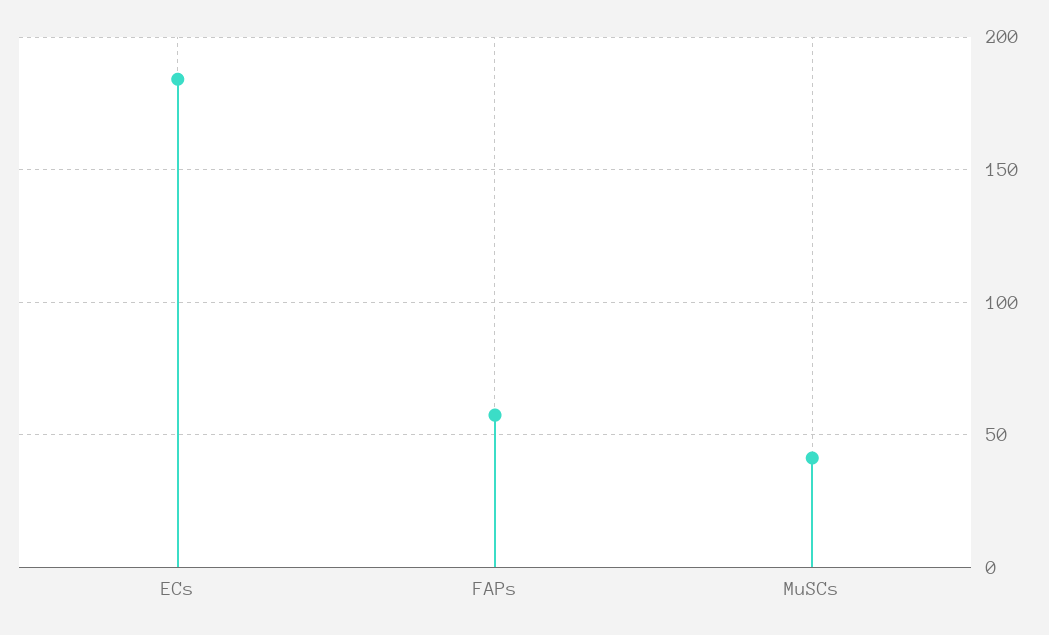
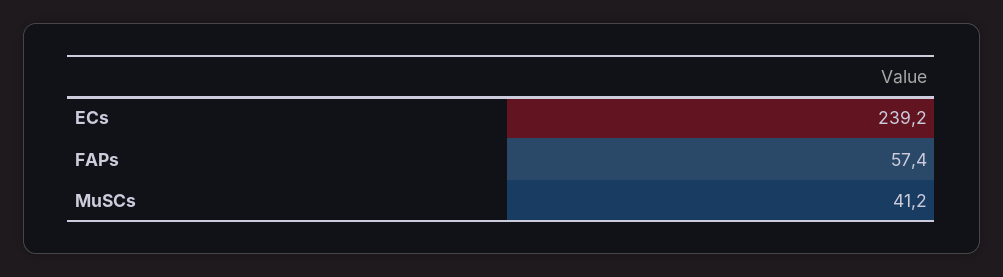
  {
-   "ECs": 185,
+   "ECs": 239.2,
    "FAPs": 57.4,
    "MuSCs": 41.2
  }

